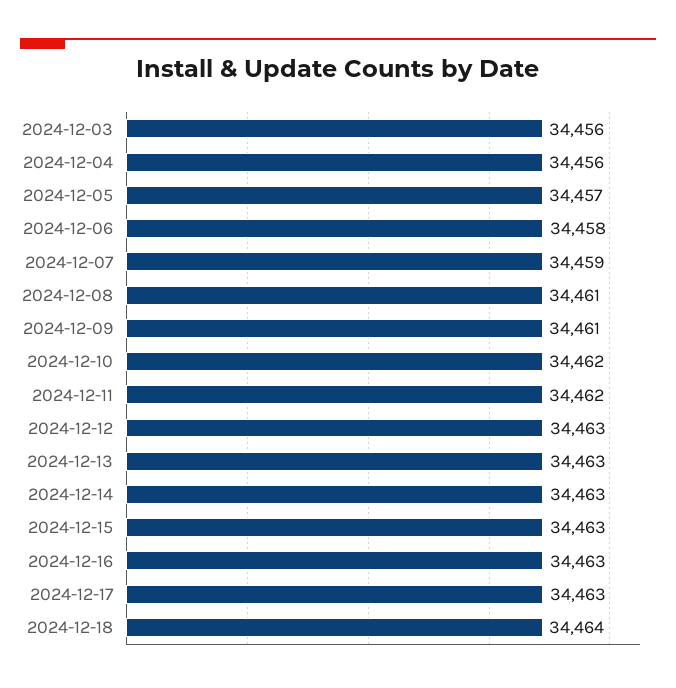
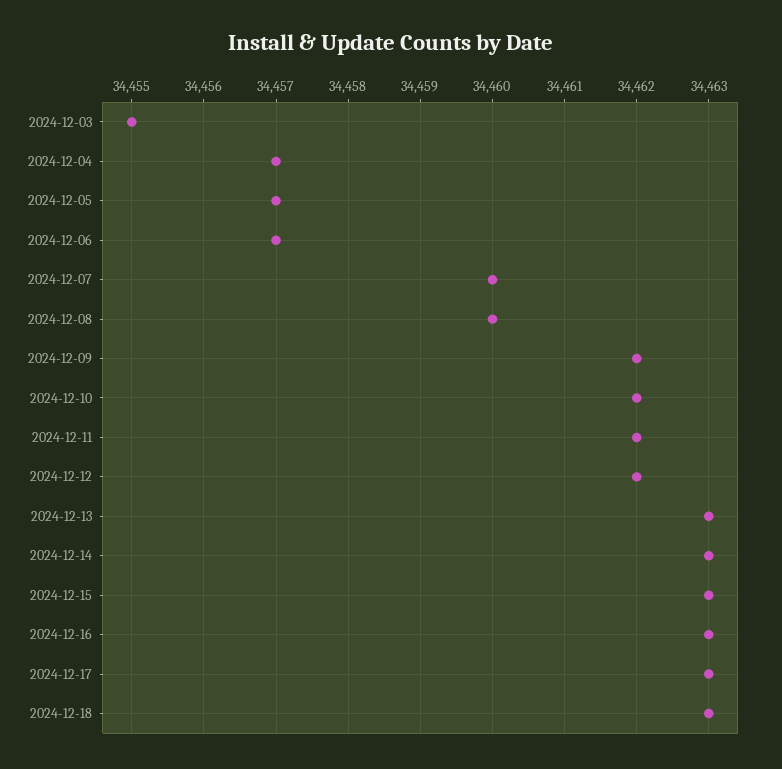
  {
-   "2024-12-03": 34456,
+   "2024-12-03": 34455,
-   "2024-12-04": 34456,
+   "2024-12-04": 34457,
    "2024-12-05": 34457,
-   "2024-12-06": 34458,
+   "2024-12-06": 34457,
-   "2024-12-07": 34459,
+   "2024-12-07": 34460,
-   "2024-12-08": 34461,
+   "2024-12-08": 34460,
-   "2024-12-09": 34461,
+   "2024-12-09": 34462,
    "2024-12-10": 34462,
    "2024-12-11": 34462,
-   "2024-12-12": 34463,
+   "2024-12-12": 34462,
    "2024-12-13": 34463,
    "2024-12-14": 34463,
    "2024-12-15": 34463,
    "2024-12-16": 34463,
    "2024-12-17": 34463,
-   "2024-12-18": 34464
+   "2024-12-18": 34463
  }

